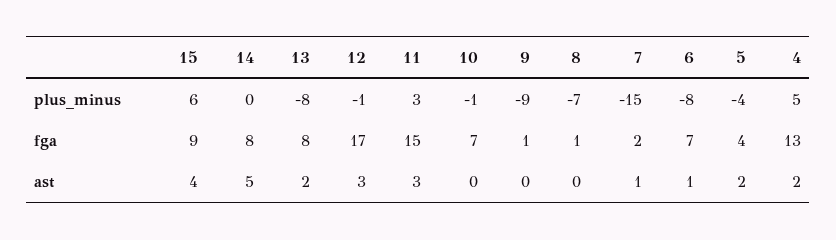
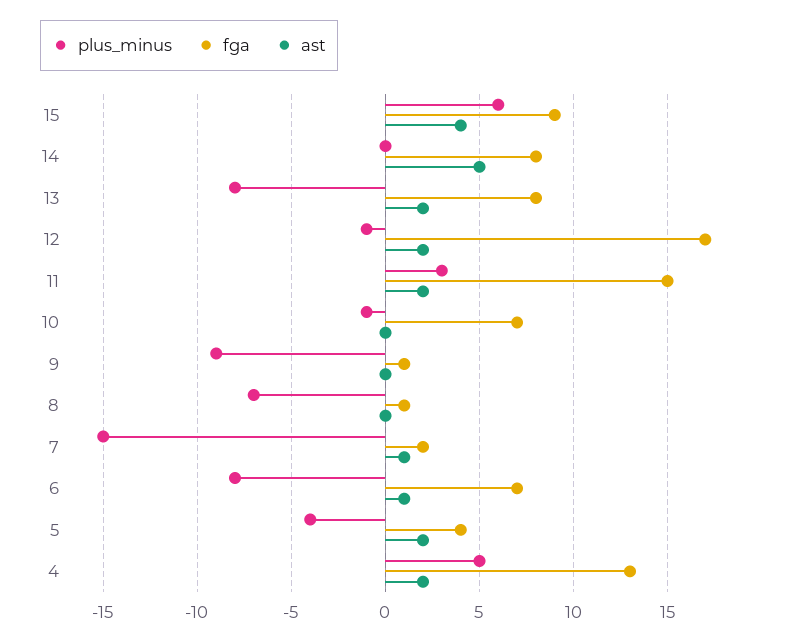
  {
    "plus_minus": {
      "15": 6,
      "14": 0,
      "13": -8,
      "12": -1,
      "11": 3,
      "10": -1,
      "9": -9,
      "8": -7,
      "7": -15,
      "6": -8,
      "5": -4,
      "4": 5
    },
    "fga": {
      "15": 9,
      "14": 8,
      "13": 8,
      "12": 17,
      "11": 15,
      "10": 7,
      "9": 1,
      "8": 1,
      "7": 2,
      "6": 7,
      "5": 4,
      "4": 13
    },
    "ast": {
      "15": 4,
      "14": 5,
      "13": 2,
-     "12": 3,
+     "12": 2,
-     "11": 3,
+     "11": 2,
      "10": 0,
      "9": 0,
      "8": 0,
      "7": 1,
      "6": 1,
      "5": 2,
      "4": 2
    }
  }

